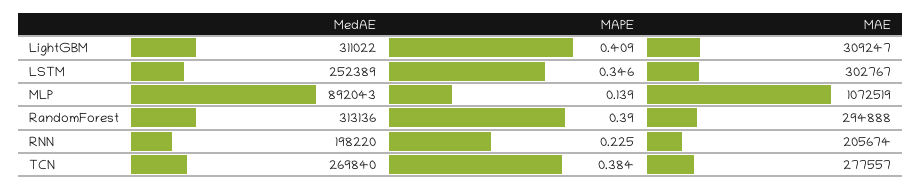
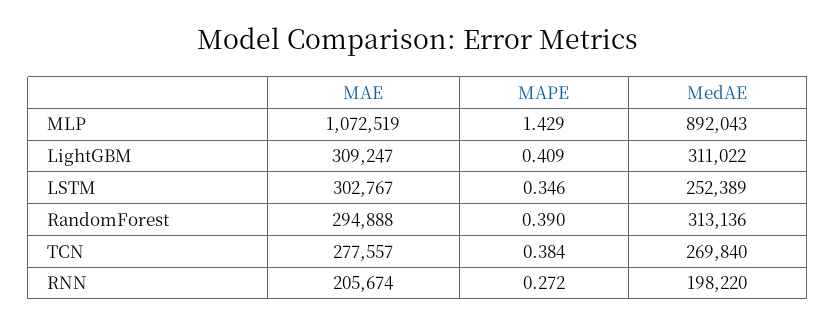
  {
    "MedAE": {
      "LightGBM": 311022,
      "LSTM": 252389,
      "MLP": 892043,
      "RandomForest": 313136,
      "RNN": 198220,
      "TCN": 269840
    },
    "MAPE": {
      "LightGBM": 0.409,
      "LSTM": 0.346,
-     "MLP": 0.139,
+     "MLP": 1.429,
      "RandomForest": 0.39,
-     "RNN": 0.225,
+     "RNN": 0.272,
      "TCN": 0.384
    },
    "MAE": {
      "LightGBM": 309247,
      "LSTM": 302767,
      "MLP": 1072519,
      "RandomForest": 294888,
      "RNN": 205674,
      "TCN": 277557
    }
  }

